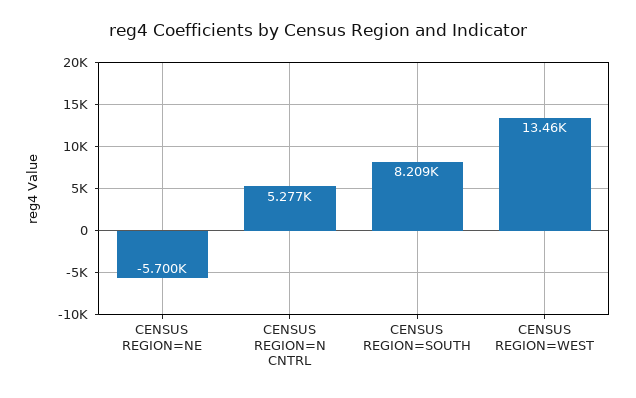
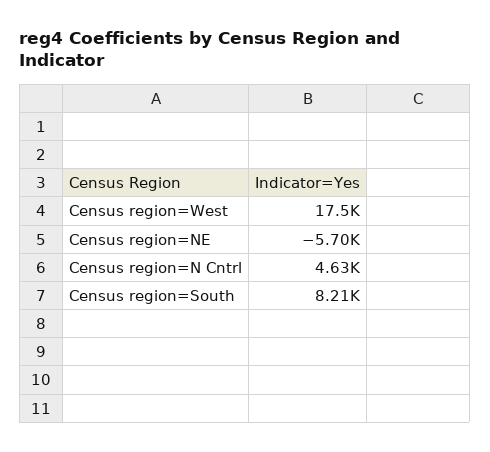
  {
    "CENSUS REGION=NE": -5700,
-   "CENSUS REGION=N CNTRL": 5277,
+   "CENSUS REGION=N CNTRL": 4630,
    "CENSUS REGION=SOUTH": 8209,
-   "CENSUS REGION=WEST": 13460
+   "CENSUS REGION=WEST": 17500
  }

